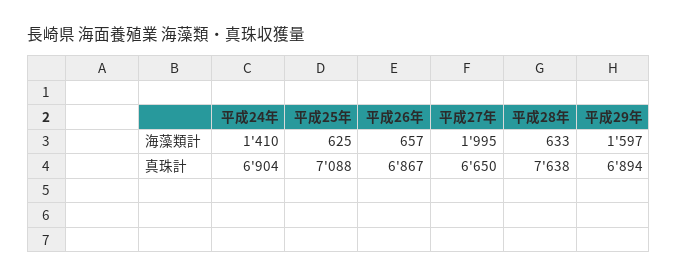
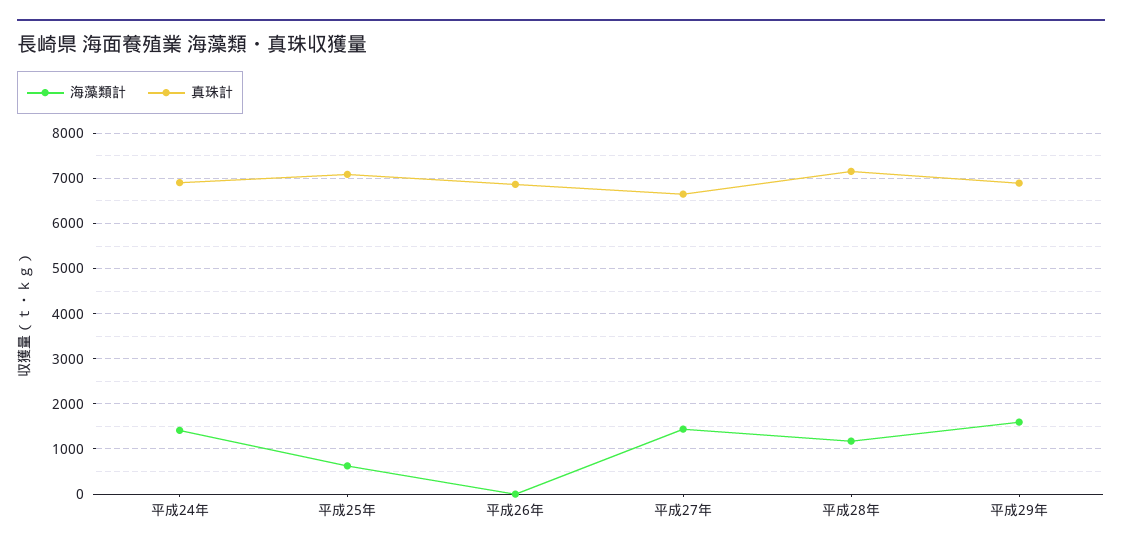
  {
    "海藻類計": {
      "平成24年": 1410,
      "平成25年": 625,
-     "平成26年": 657,
+     "平成26年": 0,
-     "平成27年": 1995,
+     "平成27年": 1400,
-     "平成28年": 633,
+     "平成28年": 1200,
      "平成29年": 1597
    },
    "真珠計": {
      "平成24年": 6904,
      "平成25年": 7088,
      "平成26年": 6867,
      "平成27年": 6650,
-     "平成28年": 7638,
+     "平成28年": 7200,
      "平成29年": 6894
    }
  }

